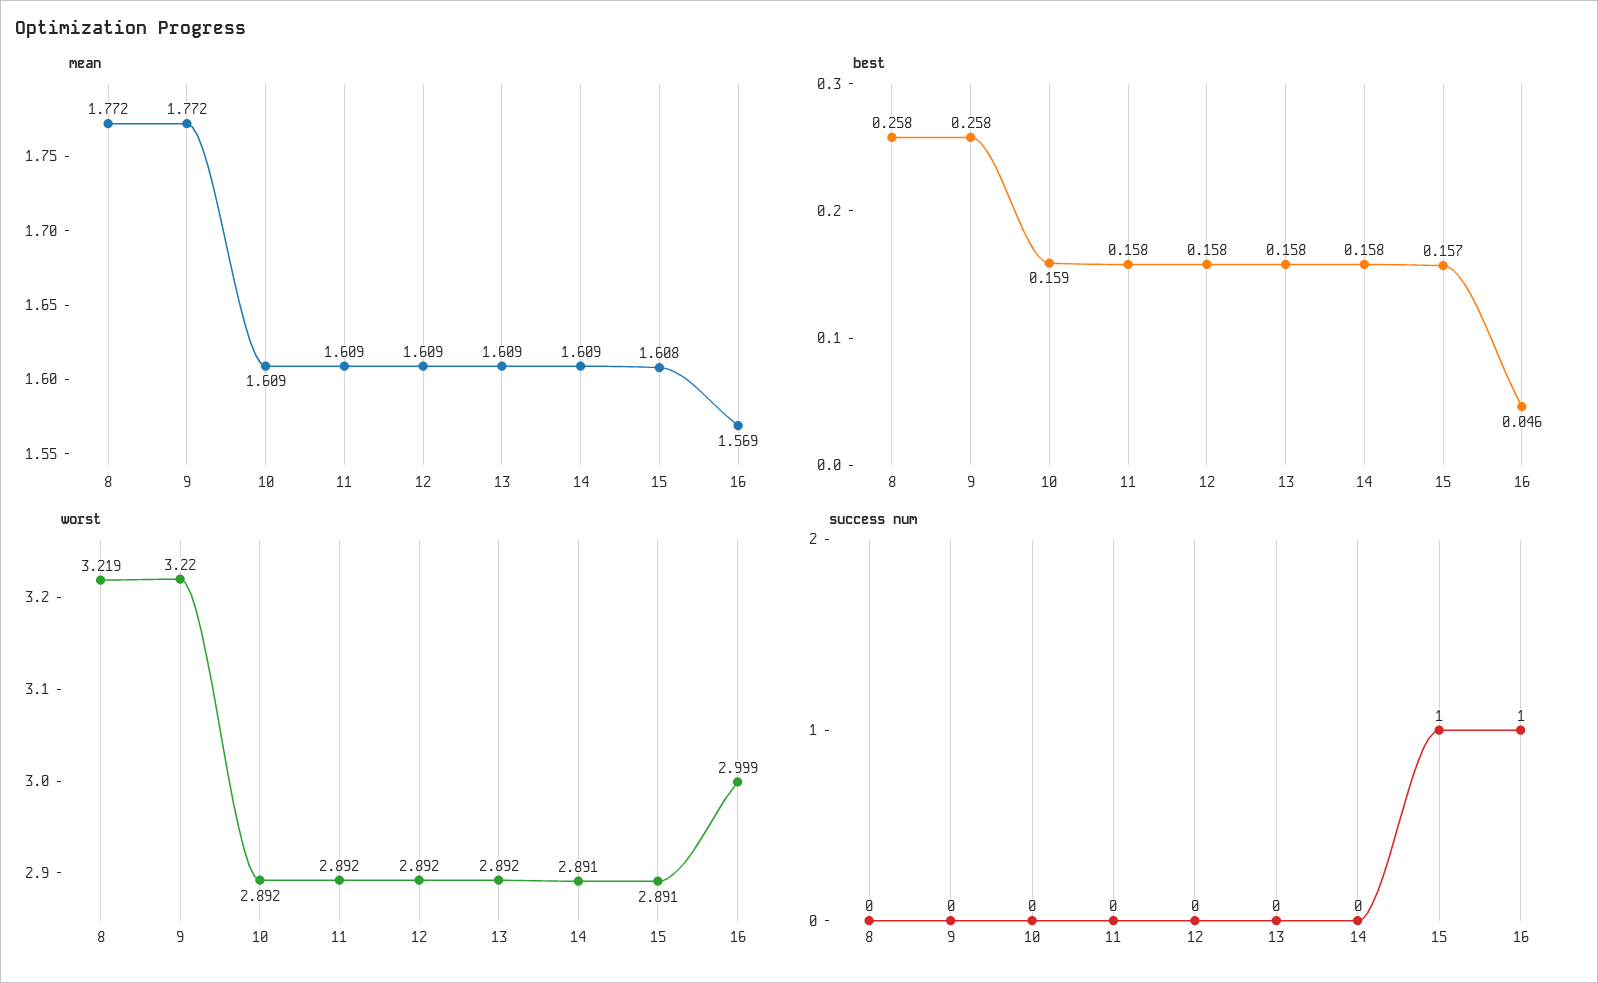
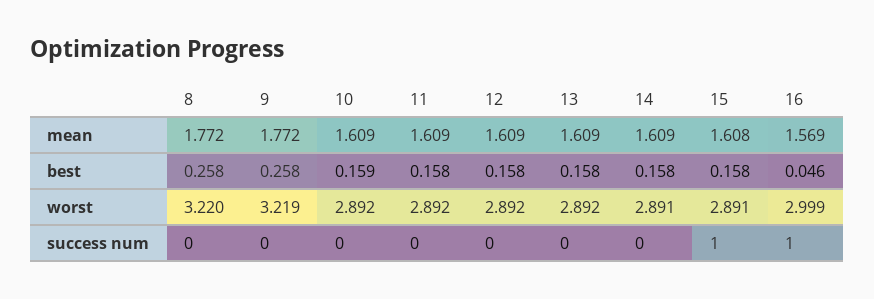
  {
    "mean": {
      "8": 1.772,
      "9": 1.772,
      "10": 1.609,
      "11": 1.609,
      "12": 1.609,
      "13": 1.609,
      "14": 1.609,
      "15": 1.608,
      "16": 1.569
    },
    "best": {
      "8": 0.258,
      "9": 0.258,
      "10": 0.159,
      "11": 0.158,
      "12": 0.158,
      "13": 0.158,
      "14": 0.158,
-     "15": 0.157,
+     "15": 0.158,
      "16": 0.046
    },
    "worst": {
-     "8": 3.219,
+     "8": 3.22,
-     "9": 3.22,
+     "9": 3.219,
      "10": 2.892,
      "11": 2.892,
      "12": 2.892,
      "13": 2.892,
      "14": 2.891,
      "15": 2.891,
      "16": 2.999
    },
    "success num": {
      "8": 0,
      "9": 0,
      "10": 0,
      "11": 0,
      "12": 0,
      "13": 0,
      "14": 0,
      "15": 1,
      "16": 1
    }
  }

